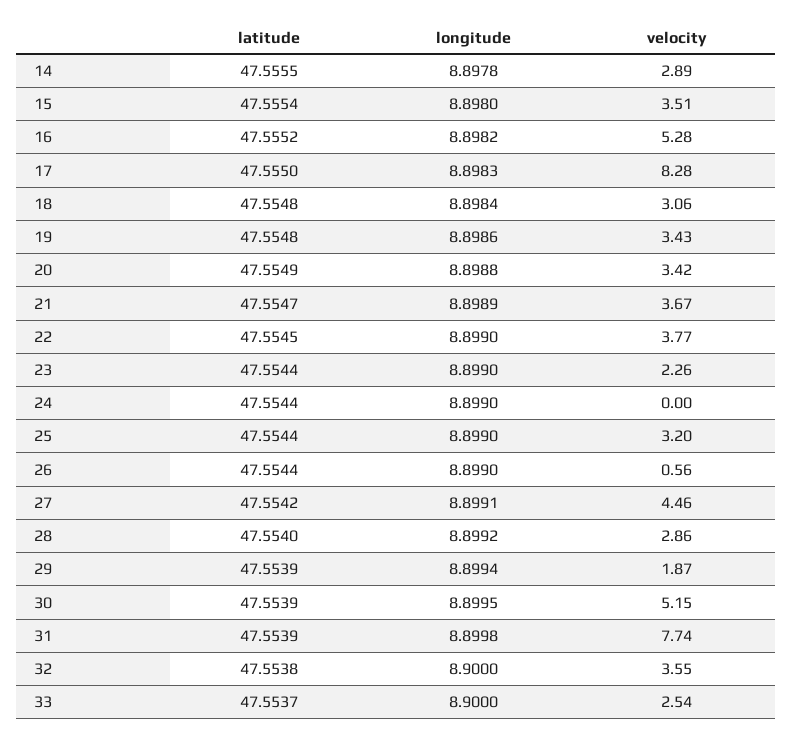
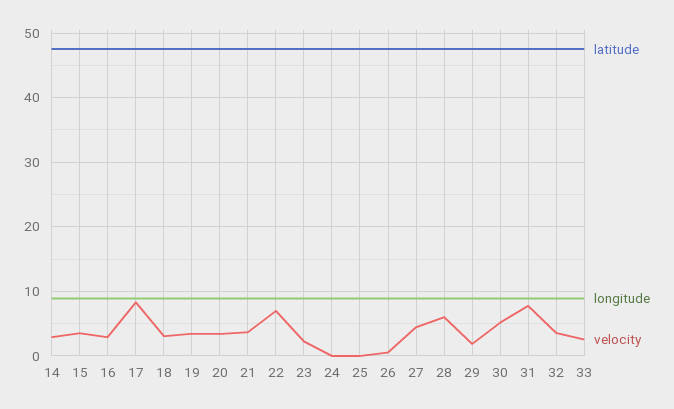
  {
    "latitude": {
      "14": 47.5555,
      "15": 47.5554,
      "16": 47.5552,
      "17": 47.555,
      "18": 47.5548,
      "19": 47.5548,
      "20": 47.5549,
      "21": 47.5547,
      "22": 47.5545,
      "23": 47.5544,
      "24": 47.5544,
      "25": 47.5544,
      "26": 47.5544,
      "27": 47.5542,
      "28": 47.554,
      "29": 47.5539,
      "30": 47.5539,
      "31": 47.5539,
      "32": 47.5538,
      "33": 47.5537
    },
    "longitude": {
      "14": 8.8978,
      "15": 8.898,
      "16": 8.8982,
      "17": 8.8983,
      "18": 8.8984,
      "19": 8.8986,
      "20": 8.8988,
      "21": 8.8989,
      "22": 8.899,
      "23": 8.899,
      "24": 8.899,
      "25": 8.899,
      "26": 8.899,
      "27": 8.8991,
      "28": 8.8992,
      "29": 8.8994,
      "30": 8.8995,
      "31": 8.8998,
      "32": 8.9,
      "33": 8.9
    },
    "velocity": {
      "14": 2.89,
      "15": 3.51,
-     "16": 5.28,
+     "16": 3,
      "17": 8.28,
      "18": 3.06,
      "19": 3.43,
      "20": 3.42,
      "21": 3.67,
-     "22": 3.77,
+     "22": 7,
      "23": 2.26,
      "24": 0,
-     "25": 3.2,
+     "25": 0,
      "26": 0.56,
      "27": 4.46,
-     "28": 2.86,
+     "28": 6,
      "29": 1.87,
      "30": 5.15,
      "31": 7.74,
      "32": 3.55,
      "33": 2.54
    }
  }

